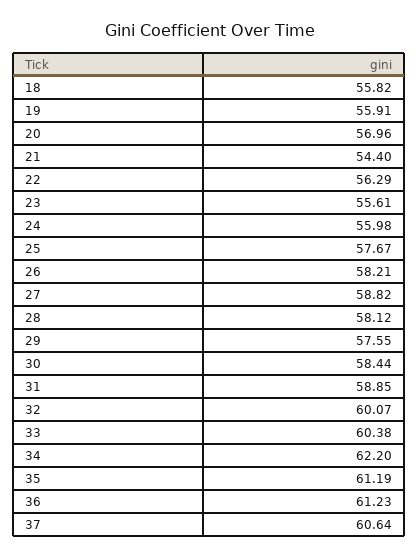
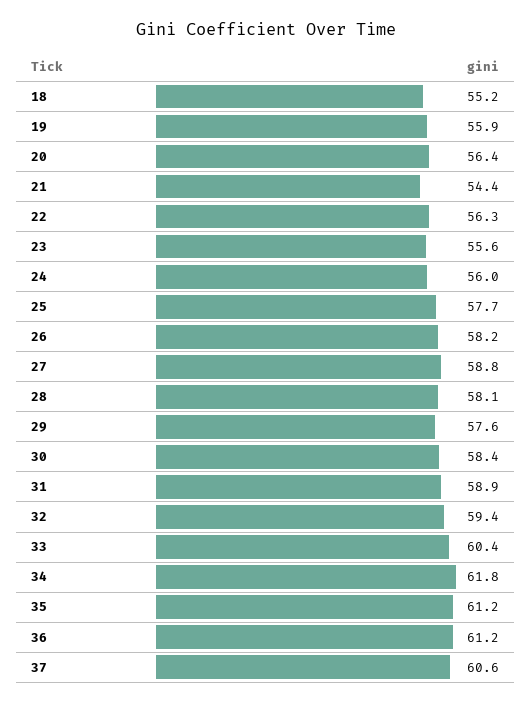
  {
-   "18": 55.82,
+   "18": 55.2,
    "19": 55.91,
-   "20": 56.96,
+   "20": 56.4,
    "21": 54.4,
    "22": 56.29,
    "23": 55.61,
    "24": 55.98,
    "25": 57.67,
    "26": 58.21,
    "27": 58.82,
    "28": 58.12,
    "29": 57.55,
    "30": 58.44,
    "31": 58.85,
-   "32": 60.07,
+   "32": 59.4,
    "33": 60.38,
-   "34": 62.2,
+   "34": 61.8,
    "35": 61.19,
    "36": 61.23,
    "37": 60.64
  }

